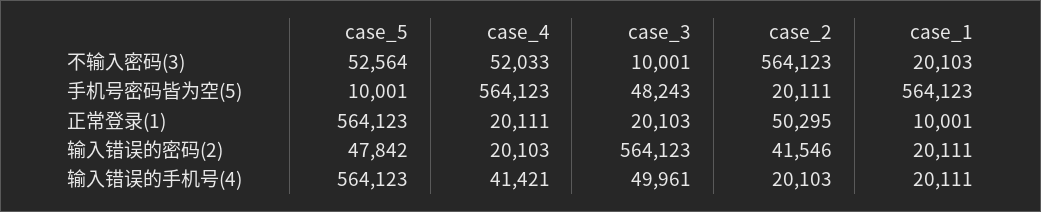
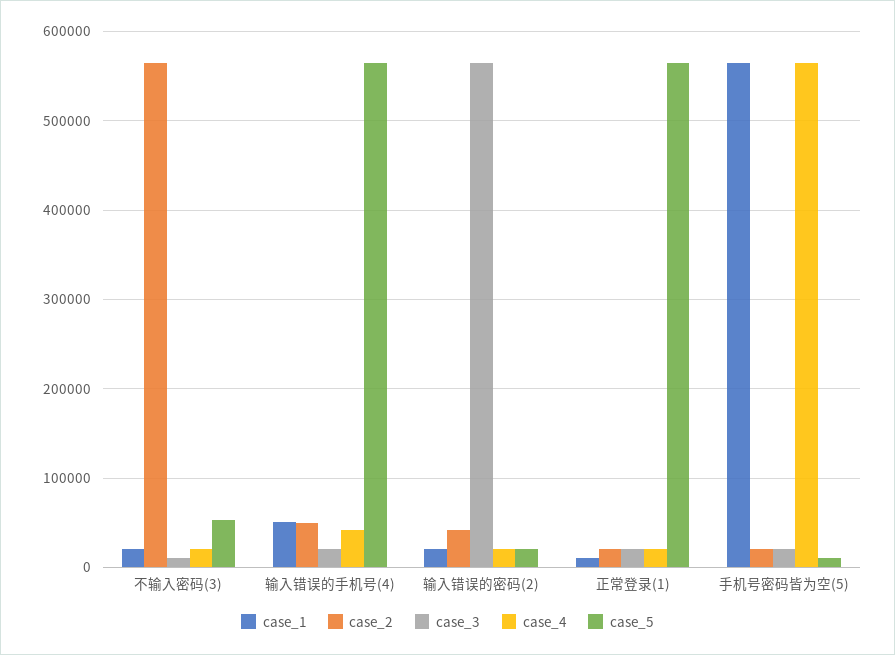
  {
    "case_5": {
      "不输入密码(3)": 52564,
      "手机号密码皆为空(5)": 10001,
      "正常登录(1)": 564123,
-     "输入错误的密码(2)": 47842,
+     "输入错误的密码(2)": 20000,
      "输入错误的手机号(4)": 564123
    },
    "case_4": {
-     "不输入密码(3)": 52033,
+     "不输入密码(3)": 20000,
      "手机号密码皆为空(5)": 564123,
      "正常登录(1)": 20111,
      "输入错误的密码(2)": 20103,
      "输入错误的手机号(4)": 41421
    },
    "case_3": {
      "不输入密码(3)": 10001,
-     "手机号密码皆为空(5)": 48243,
+     "手机号密码皆为空(5)": 20000,
      "正常登录(1)": 20103,
      "输入错误的密码(2)": 564123,
-     "输入错误的手机号(4)": 49961
+     "输入错误的手机号(4)": 20000
    },
    "case_2": {
      "不输入密码(3)": 564123,
      "手机号密码皆为空(5)": 20111,
-     "正常登录(1)": 50295,
+     "正常登录(1)": 20000,
      "输入错误的密码(2)": 41546,
-     "输入错误的手机号(4)": 20103
+     "输入错误的手机号(4)": 50000
    },
    "case_1": {
      "不输入密码(3)": 20103,
      "手机号密码皆为空(5)": 564123,
      "正常登录(1)": 10001,
      "输入错误的密码(2)": 20111,
-     "输入错误的手机号(4)": 20111
+     "输入错误的手机号(4)": 50000
    }
  }

